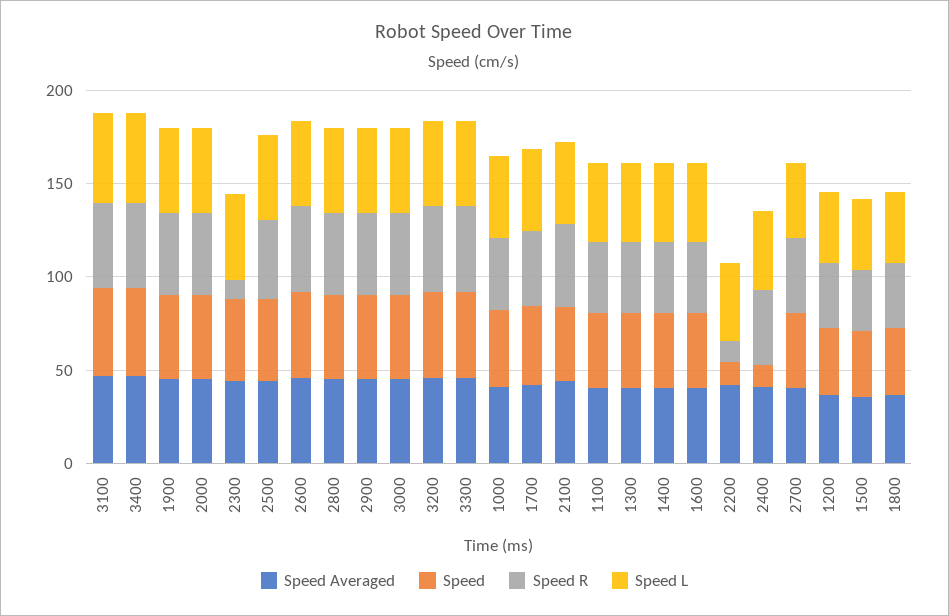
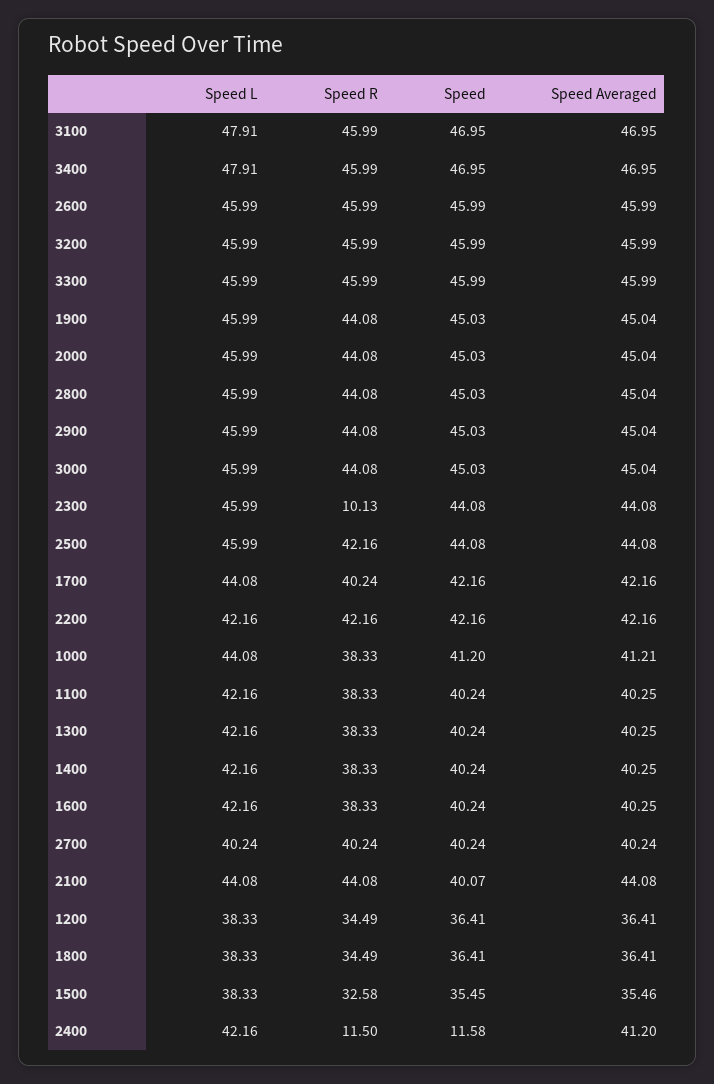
  {
    "Speed Averaged": {
      "3100": 46.95,
      "3400": 46.95,
      "1900": 45.04,
      "2000": 45.04,
      "2300": 44.08,
      "2500": 44.08,
      "2600": 45.99,
      "2800": 45.04,
      "2900": 45.04,
      "3000": 45.04,
      "3200": 45.99,
      "3300": 45.99,
      "1000": 41.21,
      "1700": 42.16,
      "2100": 44.08,
      "1100": 40.25,
      "1300": 40.25,
      "1400": 40.25,
      "1600": 40.25,
      "2200": 42.16,
      "2400": 41.2,
      "2700": 40.24,
      "1200": 36.41,
      "1500": 35.46,
      "1800": 36.41
    },
    "Speed": {
      "3100": 46.95,
      "3400": 46.95,
      "1900": 45.03,
      "2000": 45.03,
      "2300": 44.08,
      "2500": 44.08,
      "2600": 45.99,
      "2800": 45.03,
      "2900": 45.03,
      "3000": 45.03,
      "3200": 45.99,
      "3300": 45.99,
      "1000": 41.2,
      "1700": 42.16,
      "2100": 40.07,
      "1100": 40.24,
      "1300": 40.24,
      "1400": 40.24,
      "1600": 40.24,
-     "2200": 10,
+     "2200": 42.16,
      "2400": 11.58,
      "2700": 40.24,
      "1200": 36.41,
      "1500": 35.45,
      "1800": 36.41
    },
    "Speed R": {
      "3100": 45.99,
      "3400": 45.99,
      "1900": 44.08,
      "2000": 44.08,
      "2300": 10.13,
      "2500": 42.16,
      "2600": 45.99,
      "2800": 44.08,
      "2900": 44.08,
      "3000": 44.08,
      "3200": 45.99,
      "3300": 45.99,
      "1000": 38.33,
      "1700": 40.24,
      "2100": 44.08,
      "1100": 38.33,
      "1300": 38.33,
      "1400": 38.33,
      "1600": 38.33,
-     "2200": 10,
+     "2200": 42.16,
-     "2400": 40,
+     "2400": 11.5,
      "2700": 40.24,
      "1200": 34.49,
      "1500": 32.58,
      "1800": 34.49
    },
    "Speed L": {
      "3100": 47.91,
      "3400": 47.91,
      "1900": 45.99,
      "2000": 45.99,
      "2300": 45.99,
      "2500": 45.99,
      "2600": 45.99,
      "2800": 45.99,
      "2900": 45.99,
      "3000": 45.99,
      "3200": 45.99,
      "3300": 45.99,
      "1000": 44.08,
      "1700": 44.08,
      "2100": 44.08,
      "1100": 42.16,
      "1300": 42.16,
      "1400": 42.16,
      "1600": 42.16,
      "2200": 42.16,
      "2400": 42.16,
      "2700": 40.24,
      "1200": 38.33,
      "1500": 38.33,
      "1800": 38.33
    }
  }

